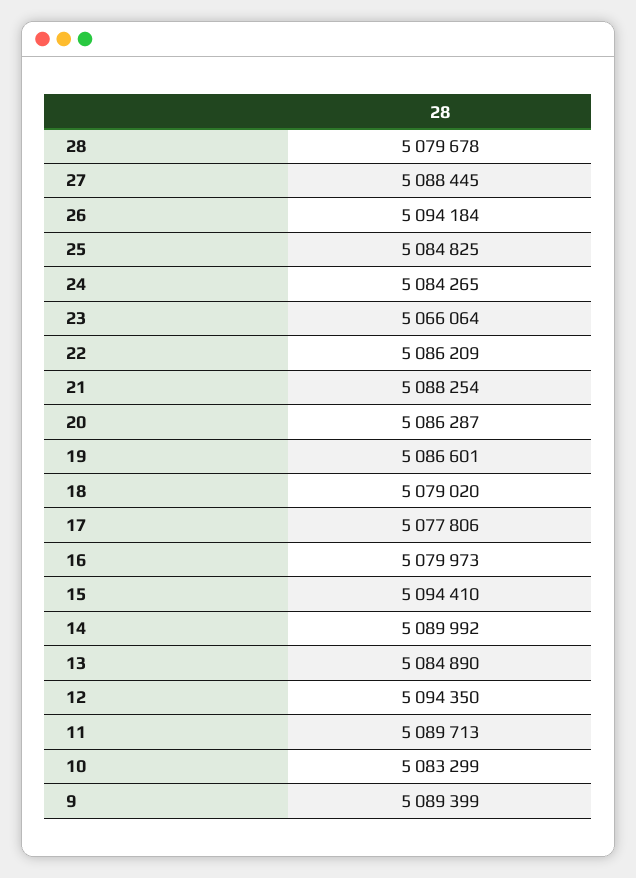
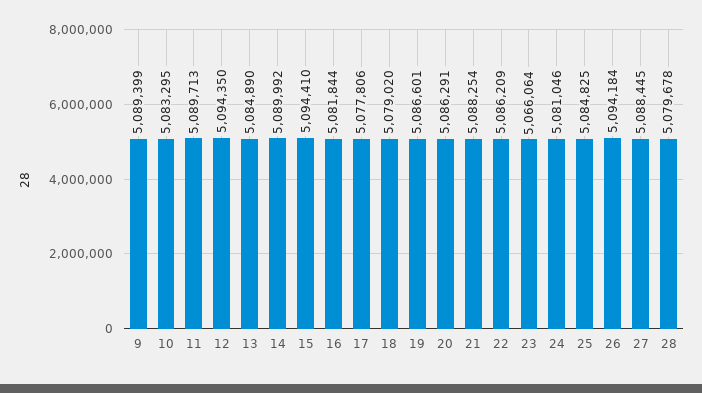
  {
    "28": 5079678,
    "27": 5088445,
    "26": 5094184,
    "25": 5084825,
-   "24": 5084265,
+   "24": 5081046,
    "23": 5066064,
    "22": 5086209,
    "21": 5088254,
-   "20": 5086287,
+   "20": 5086291,
    "19": 5086601,
    "18": 5079020,
    "17": 5077806,
-   "16": 5079973,
+   "16": 5081844,
    "15": 5094410,
    "14": 5089992,
    "13": 5084890,
    "12": 5094350,
    "11": 5089713,
-   "10": 5083299,
+   "10": 5083295,
    "9": 5089399
  }

